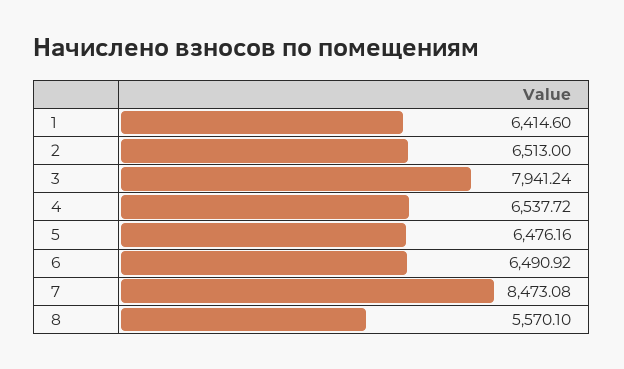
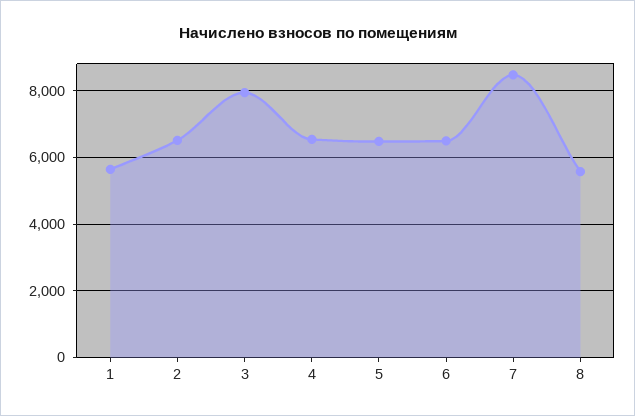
  {
-   "1": 6414.6,
+   "1": 5600,
    "2": 6513,
    "3": 7941.24,
    "4": 6537.72,
    "5": 6476.16,
    "6": 6490.92,
    "7": 8473.08,
    "8": 5570.1
  }

